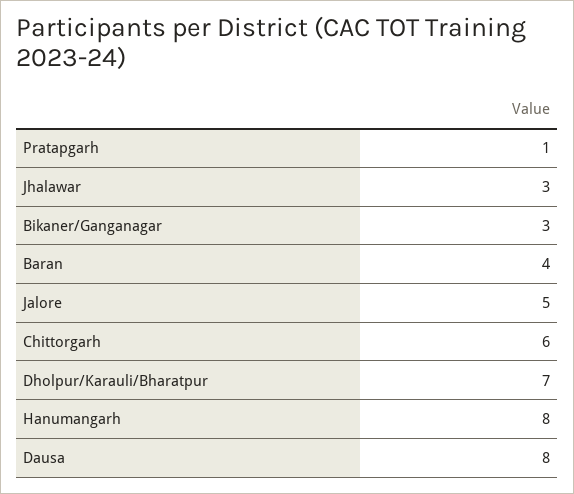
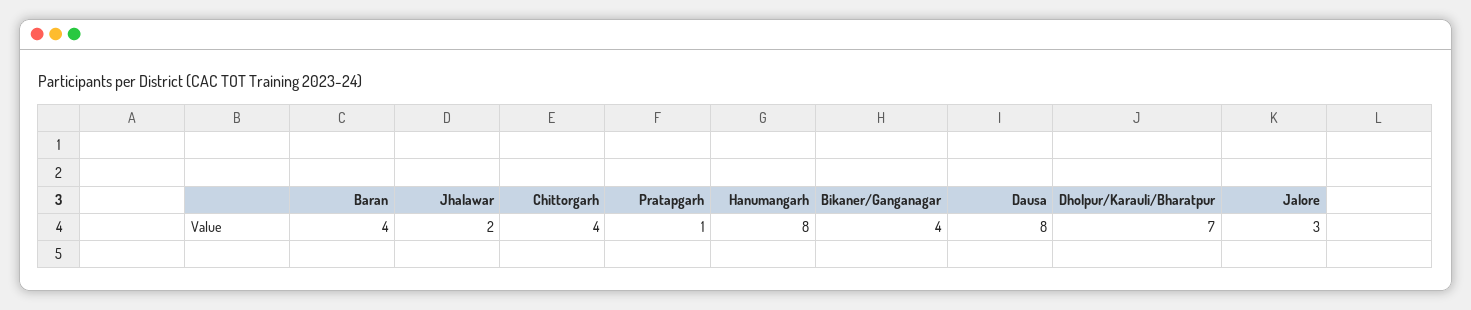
  {
    "Pratapgarh": 1,
-   "Jhalawar": 3,
+   "Jhalawar": 2,
-   "Bikaner/Ganganagar": 3,
+   "Bikaner/Ganganagar": 4,
    "Baran": 4,
-   "Jalore": 5,
+   "Jalore": 3,
-   "Chittorgarh": 6,
+   "Chittorgarh": 4,
    "Dholpur/Karauli/Bharatpur": 7,
    "Hanumangarh": 8,
    "Dausa": 8
  }

